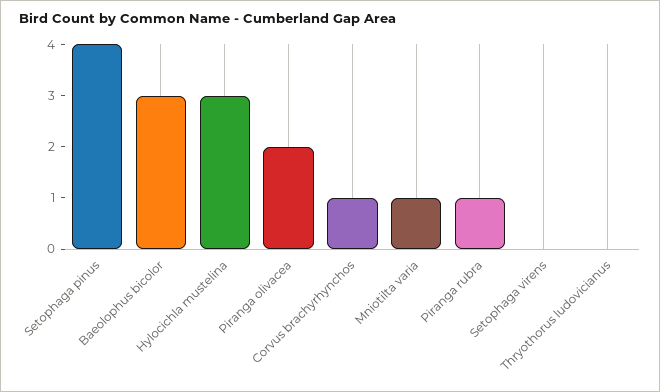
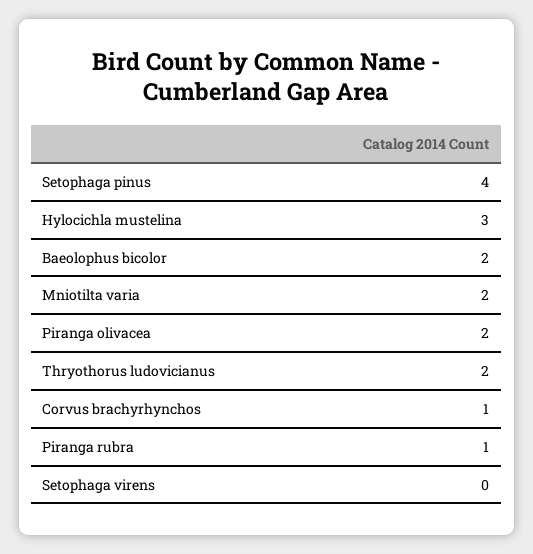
  {
    "Setophaga pinus": 4,
-   "Baeolophus bicolor": 3,
+   "Baeolophus bicolor": 2,
    "Hylocichla mustelina": 3,
    "Piranga olivacea": 2,
    "Corvus brachyrhynchos": 1,
-   "Mniotilta varia": 1,
+   "Mniotilta varia": 2,
    "Piranga rubra": 1,
    "Setophaga virens": 0,
-   "Thryothorus ludovicianus": 0
+   "Thryothorus ludovicianus": 2
  }

